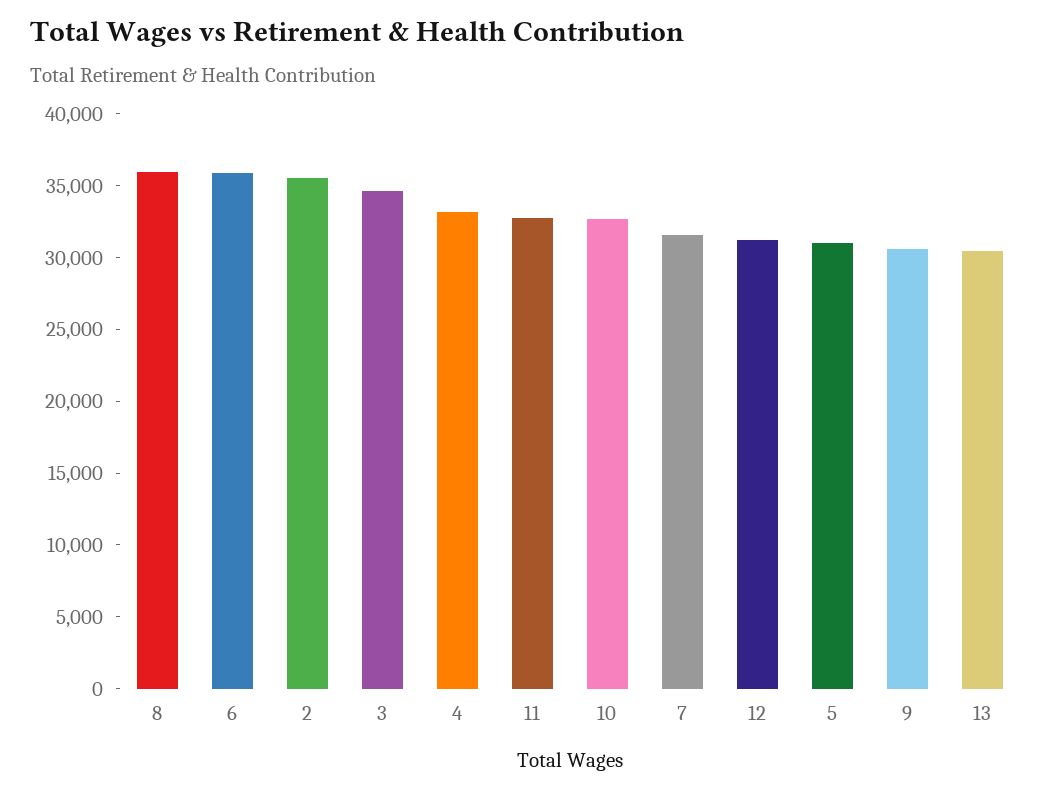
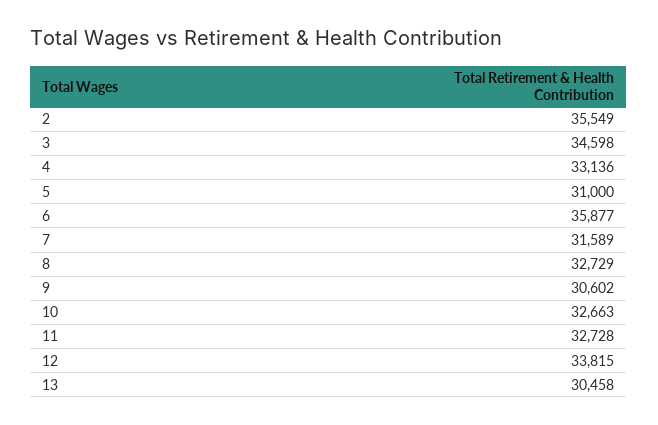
  {
-   "8": 36000,
+   "8": 32729,
    "6": 35877,
    "2": 35549,
    "3": 34598,
    "4": 33136,
    "11": 32728,
    "10": 32663,
    "7": 31589,
-   "12": 31000,
+   "12": 33815,
    "5": 31000,
    "9": 30602,
    "13": 30458
  }

